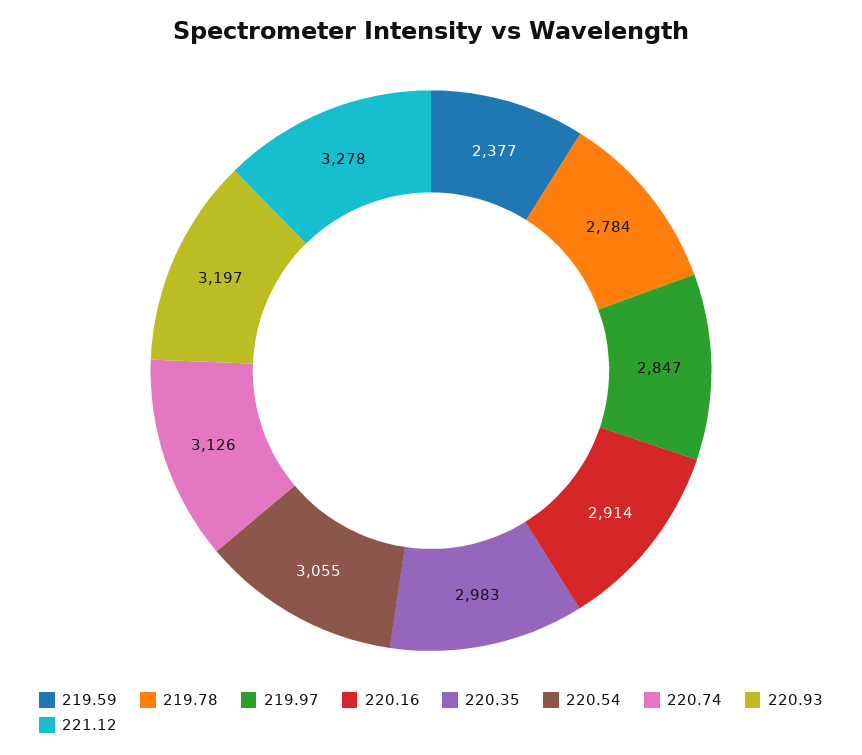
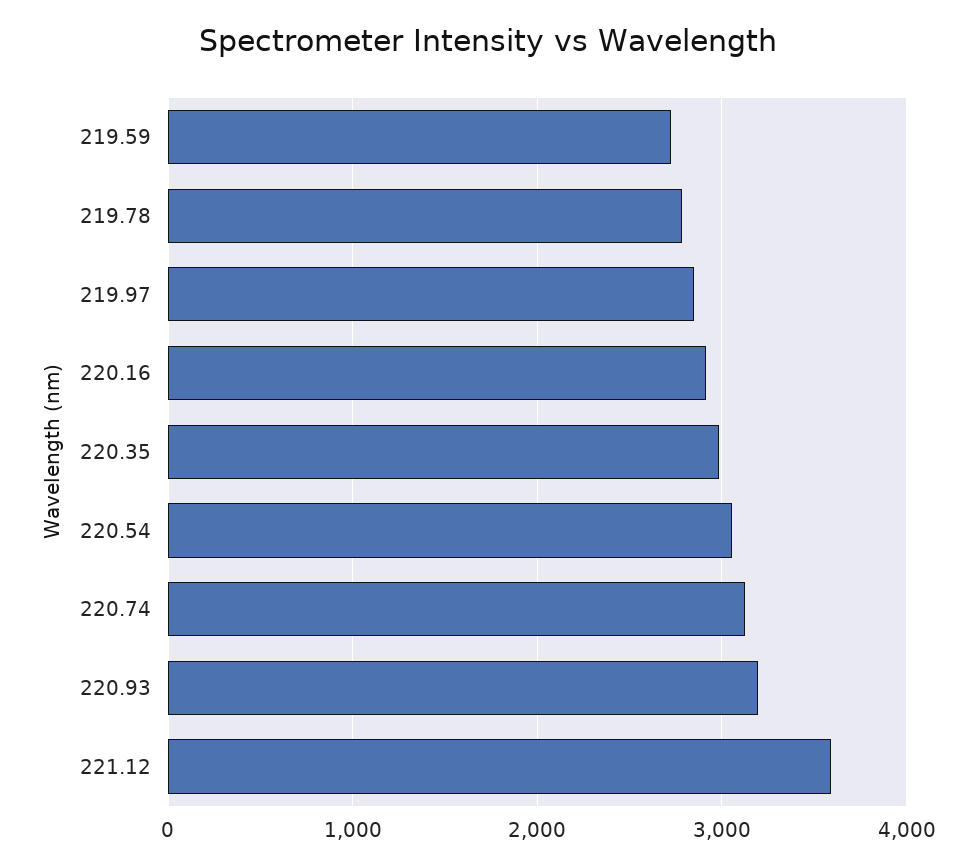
  {
-   "219.59": 2377,
+   "219.59": 2700,
    "219.78": 2784,
    "219.97": 2847,
    "220.16": 2914,
    "220.35": 2983,
    "220.54": 3055,
    "220.74": 3126,
    "220.93": 3197,
-   "221.12": 3278
+   "221.12": 3600
  }

